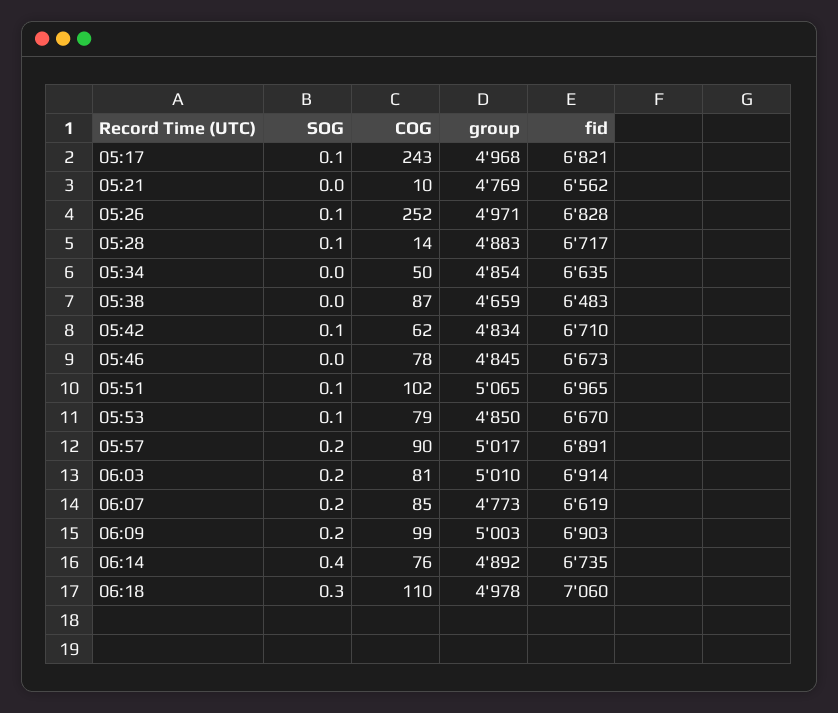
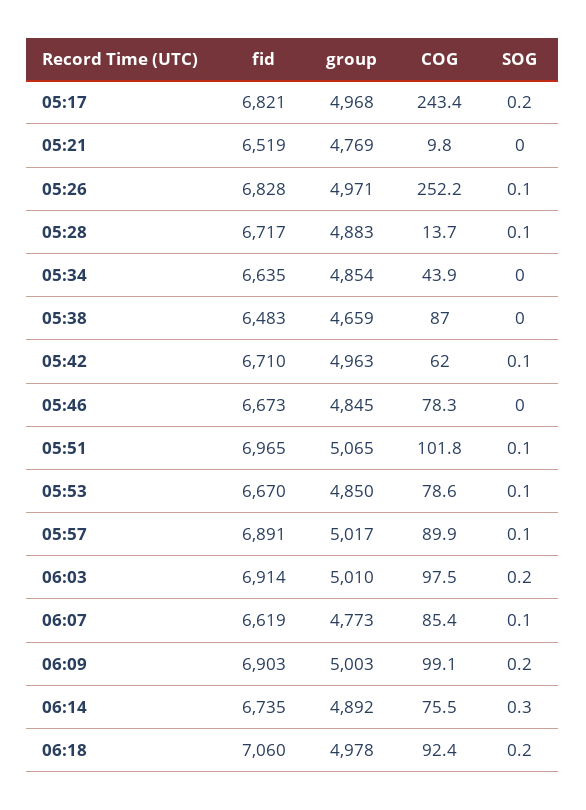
  {
    "SOG": {
-     "05:17": 0.1,
+     "05:17": 0.2,
      "05:21": 0,
      "05:26": 0.1,
      "05:28": 0.1,
      "05:34": 0,
      "05:38": 0,
      "05:42": 0.1,
      "05:46": 0,
      "05:51": 0.1,
      "05:53": 0.1,
-     "05:57": 0.2,
+     "05:57": 0.1,
      "06:03": 0.2,
-     "06:07": 0.2,
+     "06:07": 0.1,
      "06:09": 0.2,
-     "06:14": 0.4,
+     "06:14": 0.3,
-     "06:18": 0.3
+     "06:18": 0.2
    },
    "COG": {
      "05:17": 243.4,
      "05:21": 9.8,
      "05:26": 252.2,
      "05:28": 13.7,
-     "05:34": 50,
+     "05:34": 43.9,
      "05:38": 87,
      "05:42": 62,
      "05:46": 78.3,
      "05:51": 101.8,
      "05:53": 78.6,
      "05:57": 89.9,
-     "06:03": 81,
+     "06:03": 97.5,
      "06:07": 85.4,
      "06:09": 99.1,
      "06:14": 75.5,
-     "06:18": 110
+     "06:18": 92.4
    },
    "group": {
      "05:17": 4968,
      "05:21": 4769,
      "05:26": 4971,
      "05:28": 4883,
      "05:34": 4854,
      "05:38": 4659,
-     "05:42": 4834,
+     "05:42": 4963,
      "05:46": 4845,
      "05:51": 5065,
      "05:53": 4850,
      "05:57": 5017,
      "06:03": 5010,
      "06:07": 4773,
      "06:09": 5003,
      "06:14": 4892,
      "06:18": 4978
    },
    "fid": {
      "05:17": 6821,
-     "05:21": 6562,
+     "05:21": 6519,
      "05:26": 6828,
      "05:28": 6717,
      "05:34": 6635,
      "05:38": 6483,
      "05:42": 6710,
      "05:46": 6673,
      "05:51": 6965,
      "05:53": 6670,
      "05:57": 6891,
      "06:03": 6914,
      "06:07": 6619,
      "06:09": 6903,
      "06:14": 6735,
      "06:18": 7060
    }
  }

